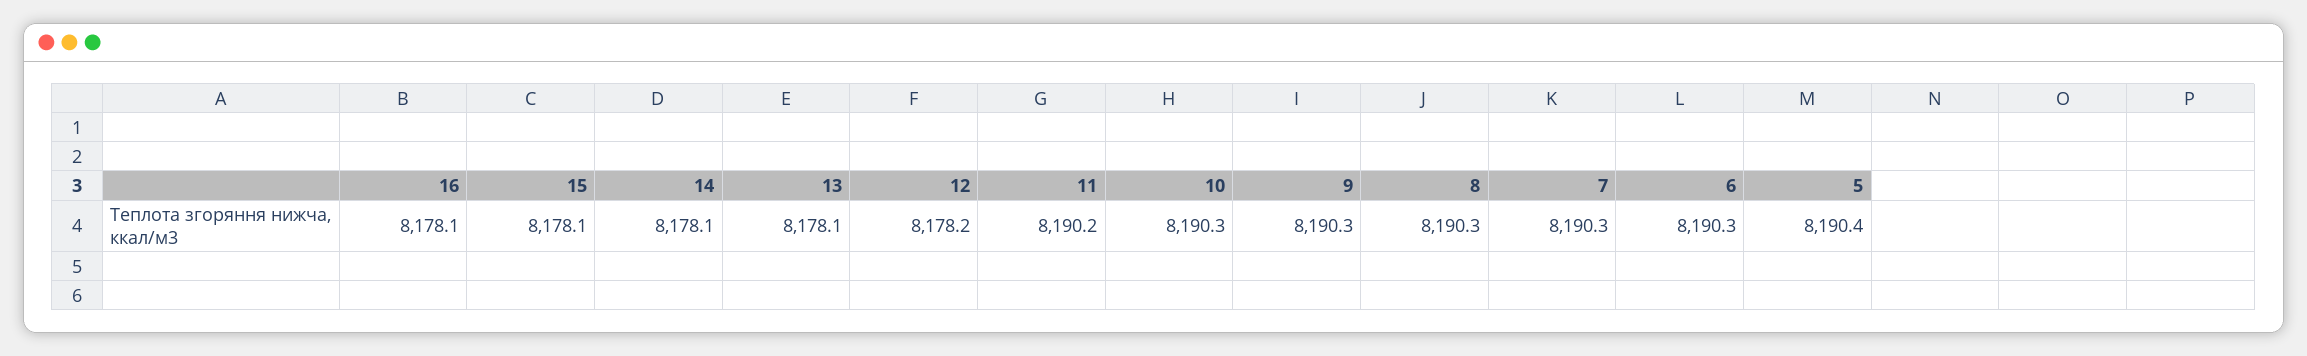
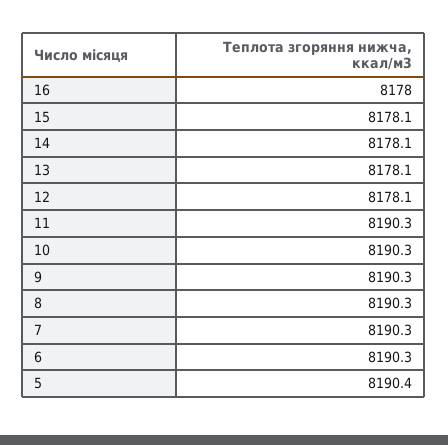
  {
-   "16": 8178.1,
+   "16": 8178,
    "15": 8178.1,
    "14": 8178.1,
    "13": 8178.1,
-   "12": 8178.2,
+   "12": 8178.1,
-   "11": 8190.2,
+   "11": 8190.3,
    "10": 8190.3,
    "9": 8190.3,
    "8": 8190.3,
    "7": 8190.3,
    "6": 8190.3,
    "5": 8190.4
  }

